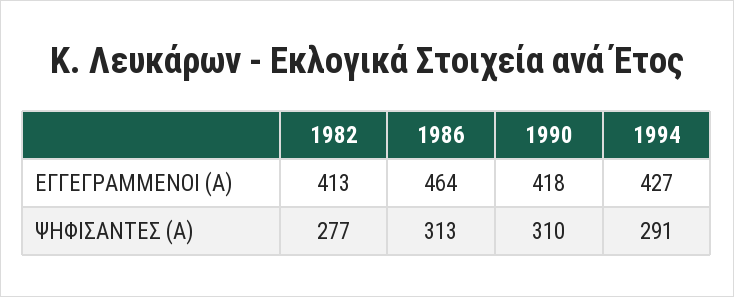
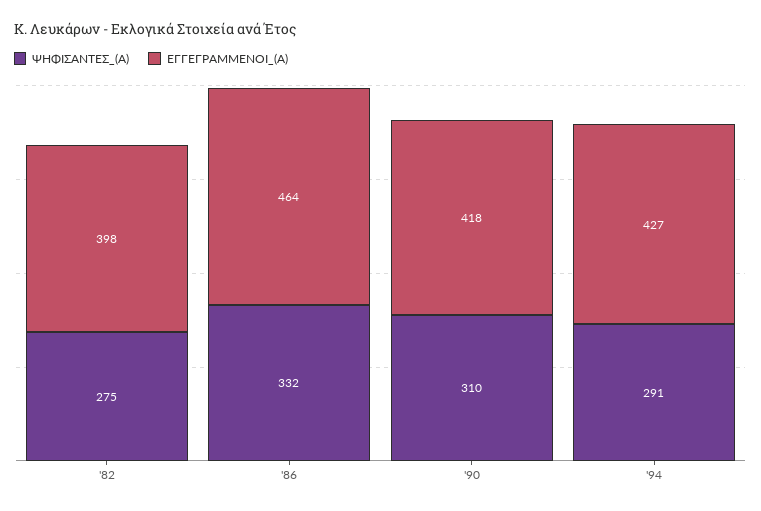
  {
    "ΕΓΓΕΓΡΑΜΜΕΝΟΙ (Α)": {
-     "1982": 413,
+     "1982": 398,
      "1986": 464,
      "1990": 418,
      "1994": 427
    },
    "ΨΗΦΙΣΑΝΤΕΣ (Α)": {
-     "1982": 277,
+     "1982": 275,
-     "1986": 313,
+     "1986": 332,
      "1990": 310,
      "1994": 291
    }
  }

